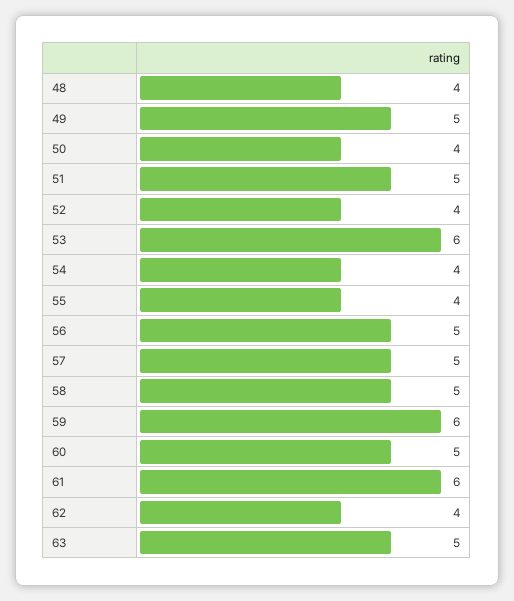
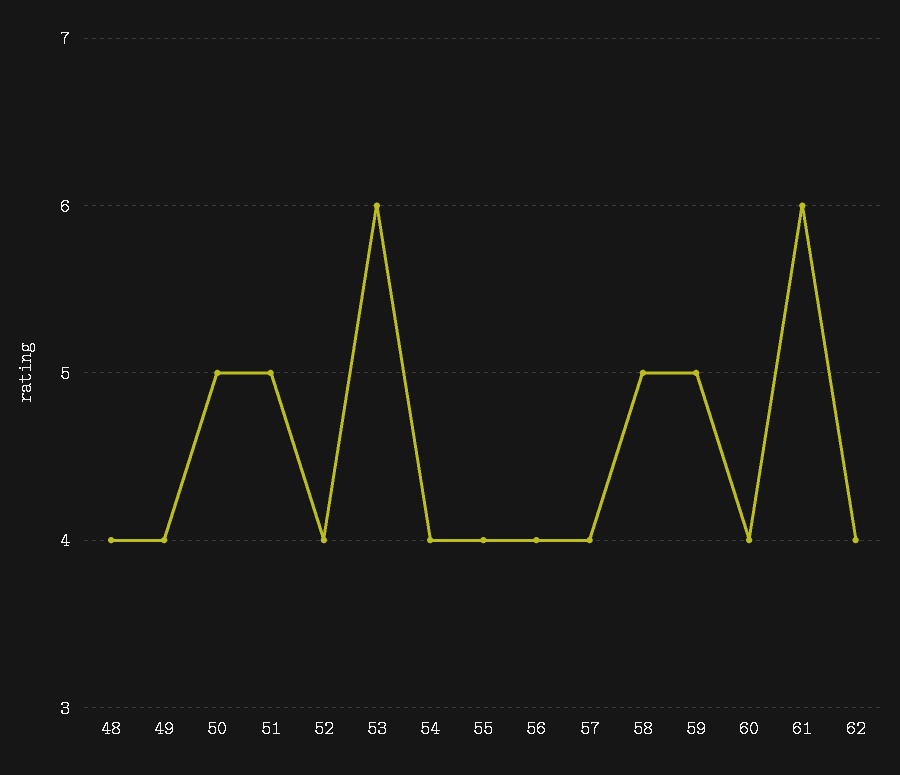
  {
    "48": 4,
-   "49": 5,
+   "49": 4,
-   "50": 4,
+   "50": 5,
    "51": 5,
    "52": 4,
    "53": 6,
    "54": 4,
    "55": 4,
-   "56": 5,
+   "56": 4,
-   "57": 5,
+   "57": 4,
    "58": 5,
-   "59": 6,
+   "59": 5,
-   "60": 5,
+   "60": 4,
    "61": 6,
-   "62": 4,
+   "62": 4
-   "63": 5
  }

